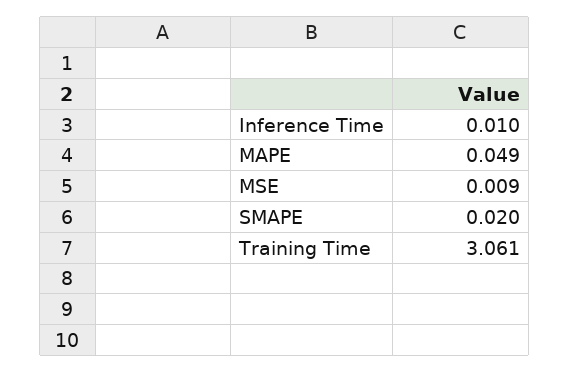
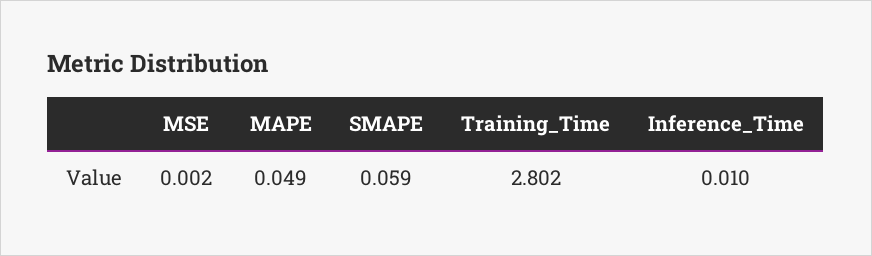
  {
    "Inference Time": 0.01,
    "MAPE": 0.049,
-   "MSE": 0.009,
+   "MSE": 0.002,
-   "SMAPE": 0.02,
+   "SMAPE": 0.059,
-   "Training Time": 3.061
+   "Training Time": 2.802
  }

